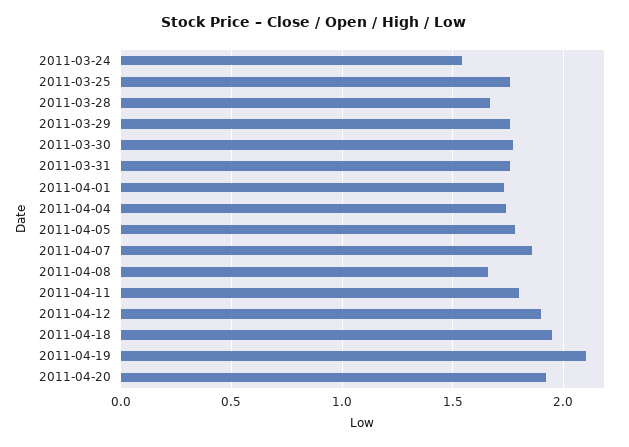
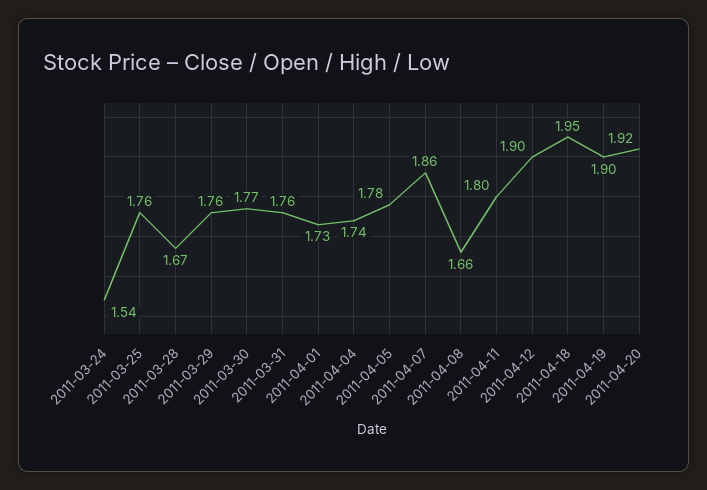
  {
    "2011-03-24": 1.54,
    "2011-03-25": 1.76,
    "2011-03-28": 1.67,
    "2011-03-29": 1.76,
    "2011-03-30": 1.77,
    "2011-03-31": 1.76,
    "2011-04-01": 1.73,
    "2011-04-04": 1.74,
    "2011-04-05": 1.78,
    "2011-04-07": 1.86,
    "2011-04-08": 1.66,
    "2011-04-11": 1.8,
    "2011-04-12": 1.9,
    "2011-04-18": 1.95,
-   "2011-04-19": 2.1,
+   "2011-04-19": 1.9,
    "2011-04-20": 1.92
  }

